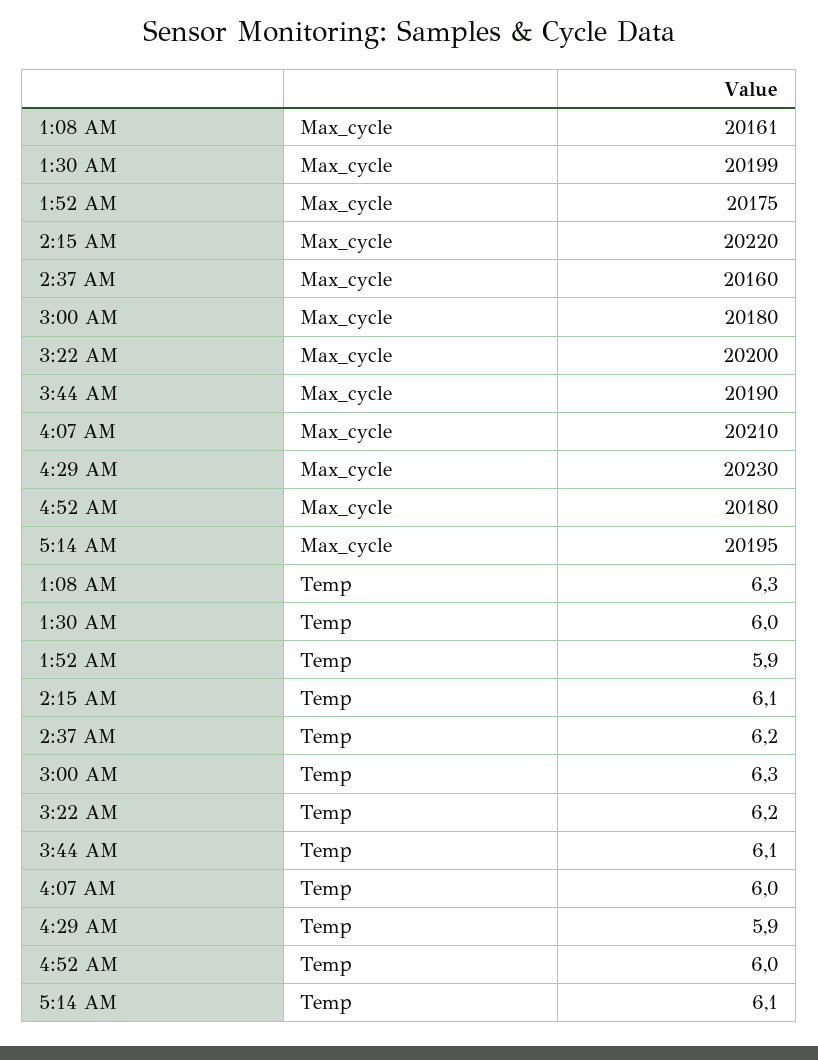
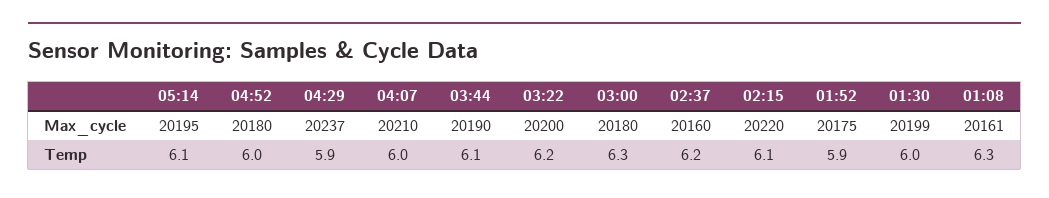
  {
    "1:08 AM": {
      "Max_cycle": 20161,
      "Temp": 6.3
    },
    "1:30 AM": {
      "Max_cycle": 20199,
      "Temp": 6
    },
    "1:52 AM": {
      "Max_cycle": 20175,
      "Temp": 5.9
    },
    "2:15 AM": {
      "Max_cycle": 20220,
      "Temp": 6.1
    },
    "2:37 AM": {
      "Max_cycle": 20160,
      "Temp": 6.2
    },
    "3:00 AM": {
      "Max_cycle": 20180,
      "Temp": 6.3
    },
    "3:22 AM": {
      "Max_cycle": 20200,
      "Temp": 6.2
    },
    "3:44 AM": {
      "Max_cycle": 20190,
      "Temp": 6.1
    },
    "4:07 AM": {
      "Max_cycle": 20210,
      "Temp": 6
    },
    "4:29 AM": {
-     "Max_cycle": 20230,
+     "Max_cycle": 20237,
      "Temp": 5.9
    },
    "4:52 AM": {
      "Max_cycle": 20180,
      "Temp": 6
    },
    "5:14 AM": {
      "Max_cycle": 20195,
      "Temp": 6.1
    }
  }

